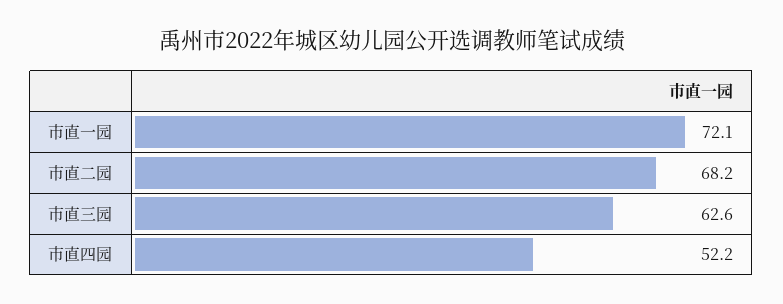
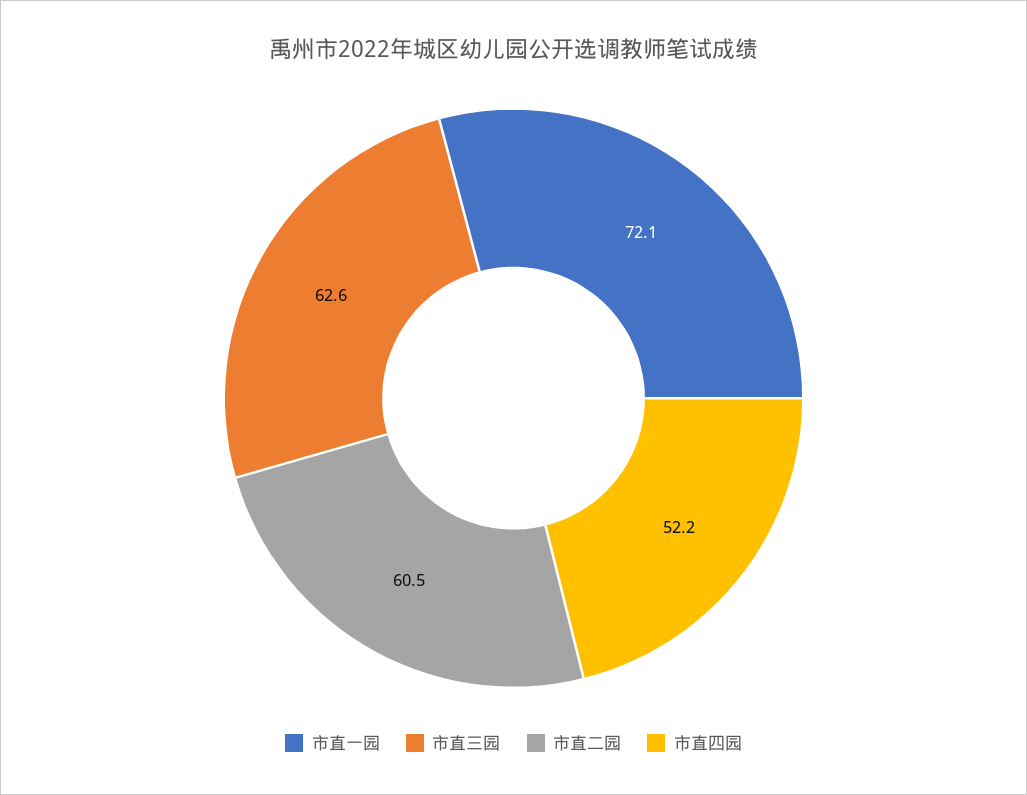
  {
    "市直一园": 72.1,
-   "市直二园": 68.2,
+   "市直二园": 60.5,
    "市直三园": 62.6,
    "市直四园": 52.2
  }

